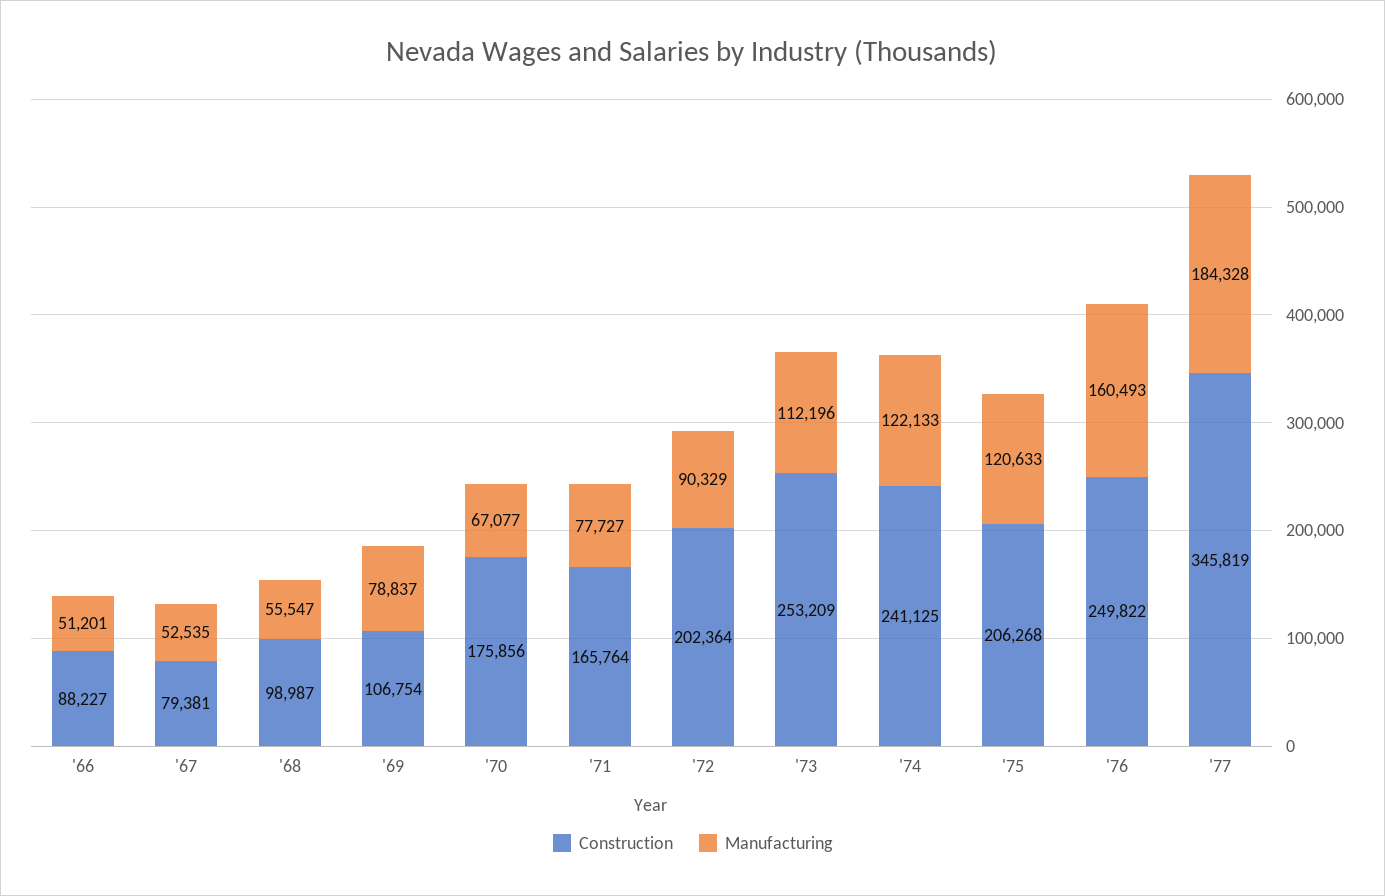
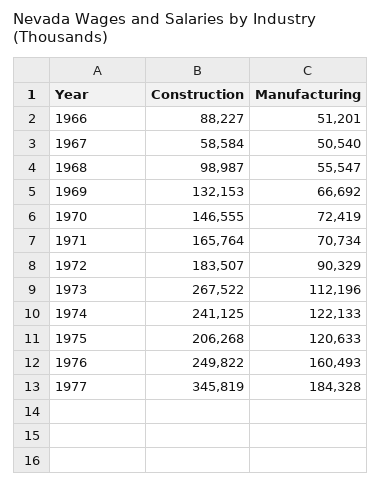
  {
    "Construction": {
      "'66": 88227,
-     "'67": 79381,
+     "'67": 58584,
      "'68": 98987,
-     "'69": 106754,
+     "'69": 132153,
-     "'70": 175856,
+     "'70": 146555,
      "'71": 165764,
-     "'72": 202364,
+     "'72": 183507,
-     "'73": 253209,
+     "'73": 267522,
      "'74": 241125,
      "'75": 206268,
      "'76": 249822,
      "'77": 345819
    },
    "Manufacturing": {
      "'66": 51201,
-     "'67": 52535,
+     "'67": 50540,
      "'68": 55547,
-     "'69": 78837,
+     "'69": 66692,
-     "'70": 67077,
+     "'70": 72419,
-     "'71": 77727,
+     "'71": 70734,
      "'72": 90329,
      "'73": 112196,
      "'74": 122133,
      "'75": 120633,
      "'76": 160493,
      "'77": 184328
    }
  }

